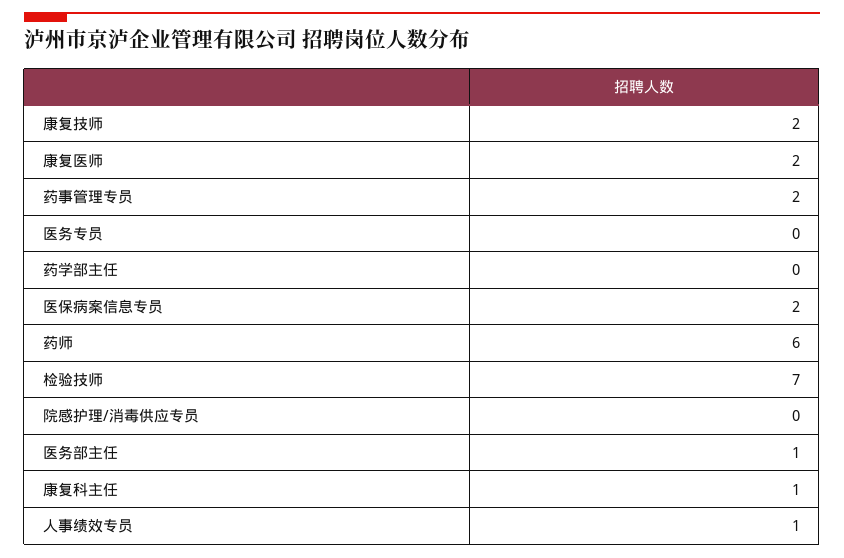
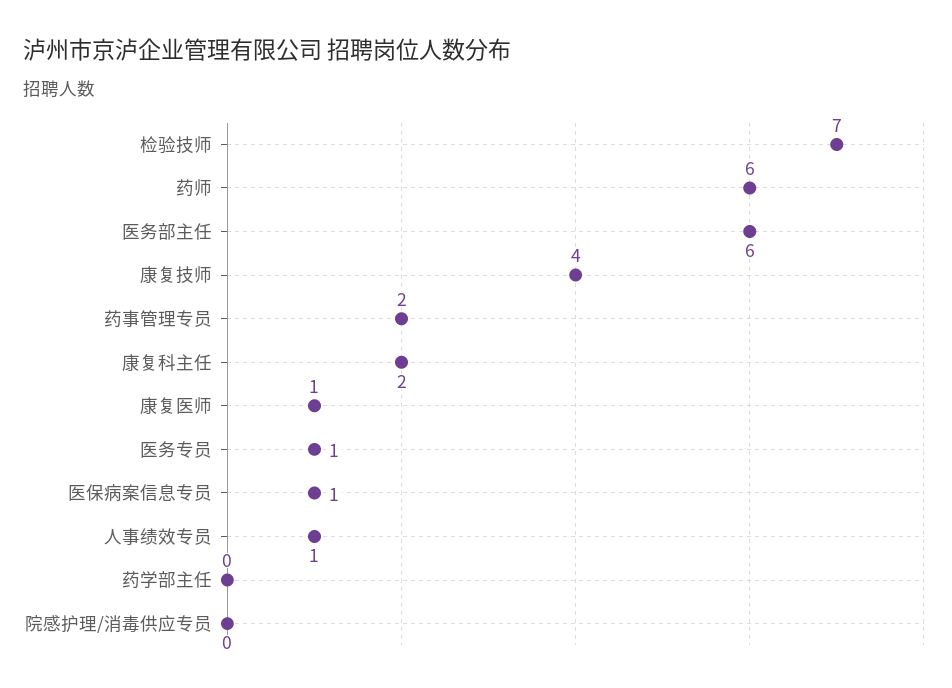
  {
-   "康复技师": 2,
+   "康复技师": 4,
-   "康复医师": 2,
+   "康复医师": 1,
    "药事管理专员": 2,
-   "医务专员": 0,
+   "医务专员": 1,
    "药学部主任": 0,
-   "医保病案信息专员": 2,
+   "医保病案信息专员": 1,
    "药师": 6,
    "检验技师": 7,
    "院感护理/消毒供应专员": 0,
-   "医务部主任": 1,
+   "医务部主任": 6,
-   "康复科主任": 1,
+   "康复科主任": 2,
    "人事绩效专员": 1
  }

